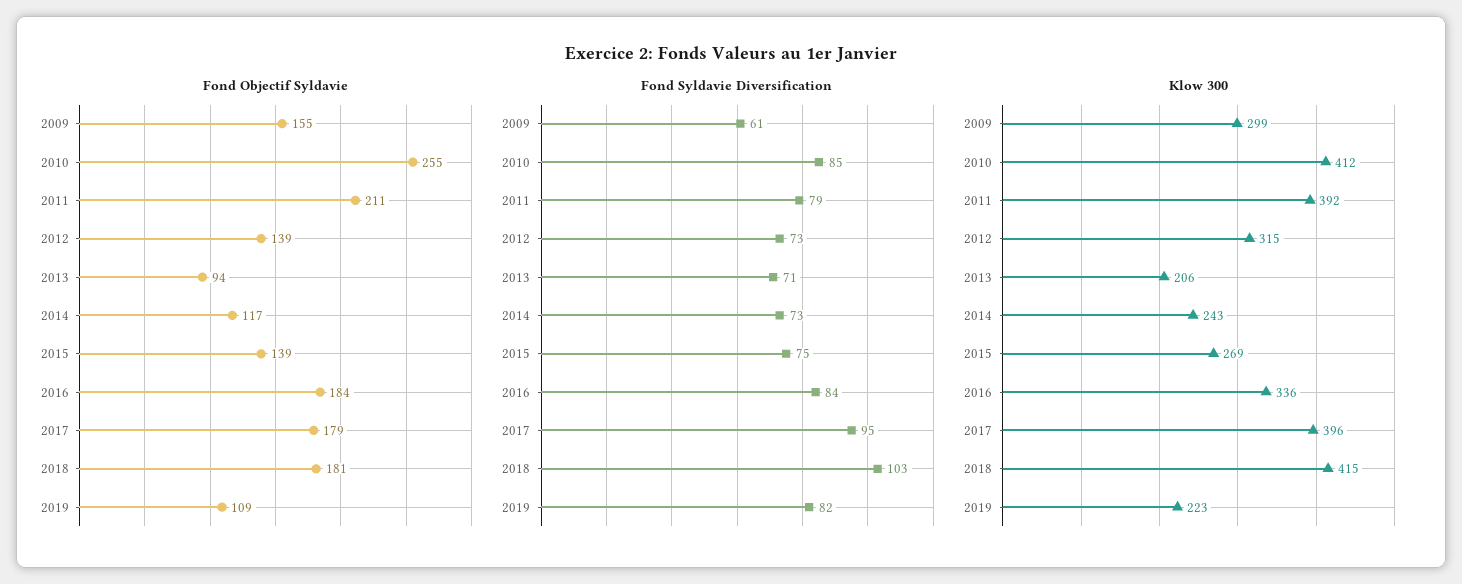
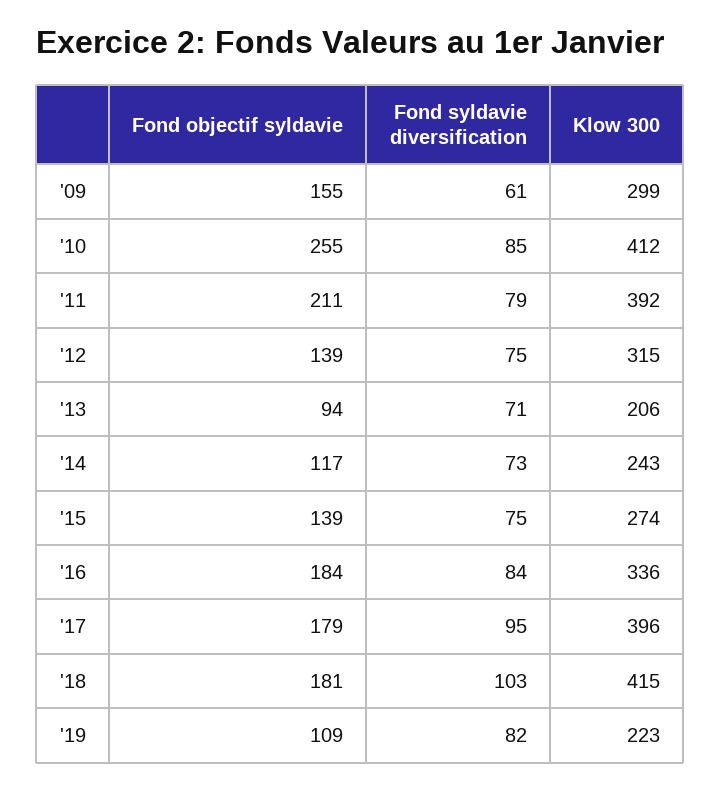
  {
    "Fond Objectif Syldavie": {
      "2009": 155,
      "2010": 255,
      "2011": 211,
      "2012": 139,
      "2013": 94,
      "2014": 117,
      "2015": 139,
      "2016": 184,
      "2017": 179,
      "2018": 181,
      "2019": 109
    },
    "Fond Syldavie Diversification": {
      "2009": 61,
      "2010": 85,
      "2011": 79,
-     "2012": 73,
+     "2012": 75,
      "2013": 71,
      "2014": 73,
      "2015": 75,
      "2016": 84,
      "2017": 95,
      "2018": 103,
      "2019": 82
    },
    "Klow 300": {
      "2009": 299,
      "2010": 412,
      "2011": 392,
      "2012": 315,
      "2013": 206,
      "2014": 243,
-     "2015": 269,
+     "2015": 274,
      "2016": 336,
      "2017": 396,
      "2018": 415,
      "2019": 223
    }
  }

